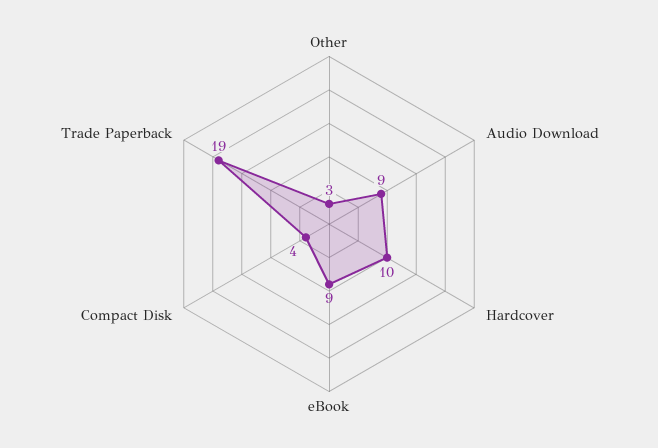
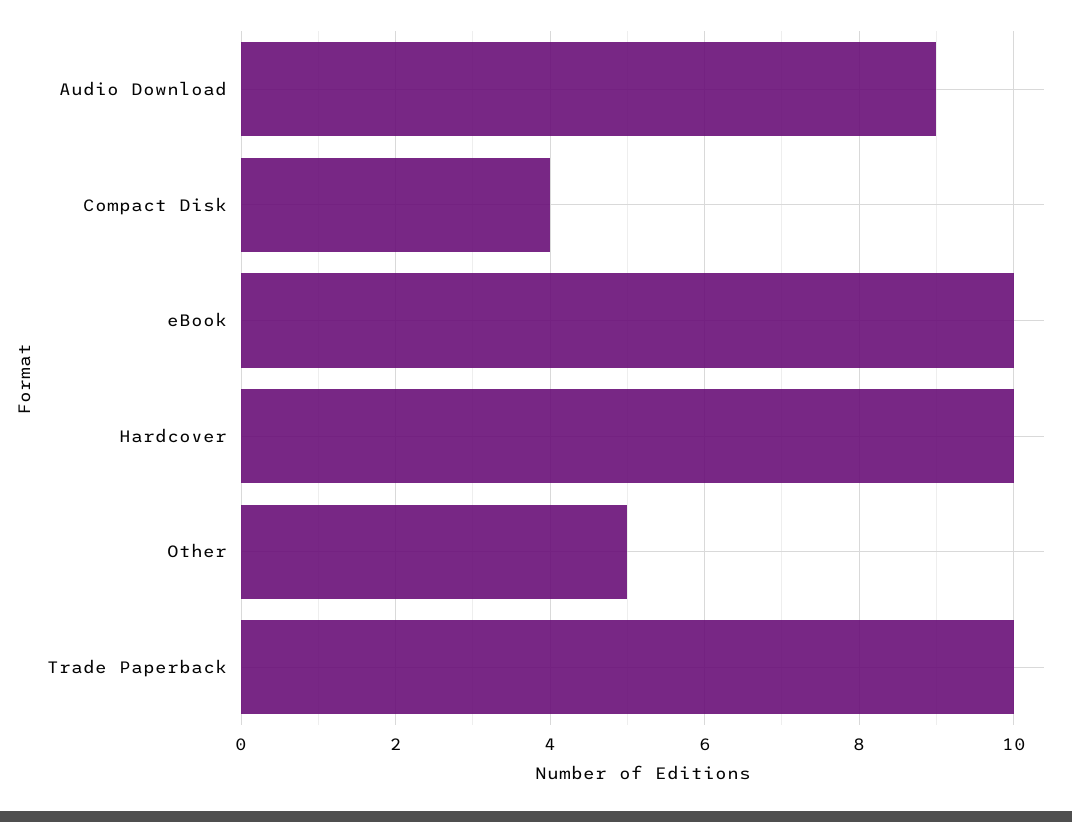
  {
-   "Other": 3,
+   "Other": 5,
    "Audio Download": 9,
    "Hardcover": 10,
-   "eBook": 9,
+   "eBook": 10,
    "Compact Disk": 4,
-   "Trade Paperback": 19
+   "Trade Paperback": 10
  }

